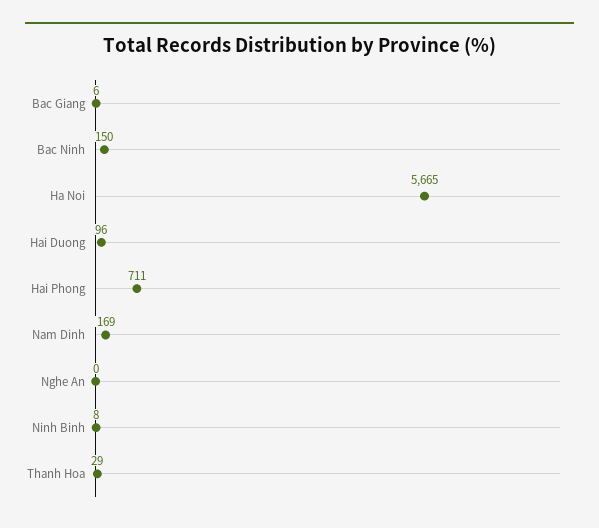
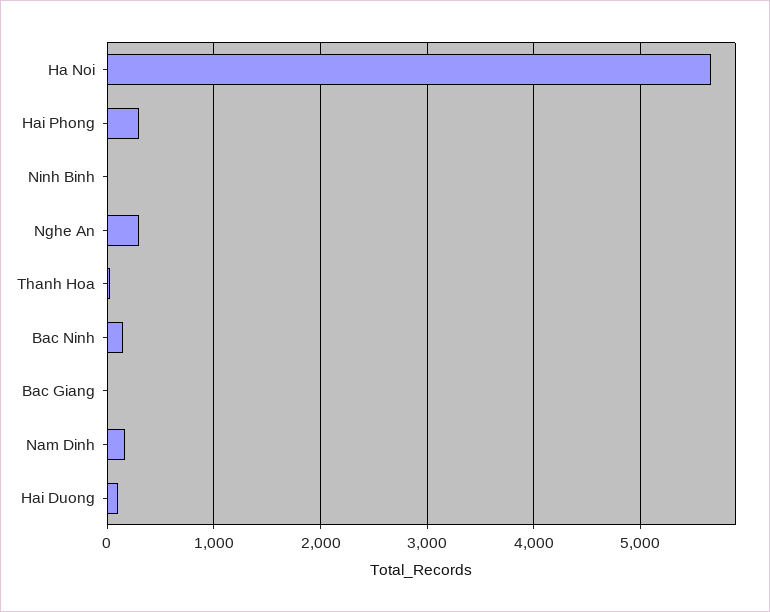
  {
    "Bac Giang": 6,
    "Bac Ninh": 150,
    "Ha Noi": 5665,
    "Hai Duong": 96,
-   "Hai Phong": 711,
+   "Hai Phong": 300,
    "Nam Dinh": 169,
-   "Nghe An": 0,
+   "Nghe An": 300,
    "Ninh Binh": 8,
    "Thanh Hoa": 29
  }

